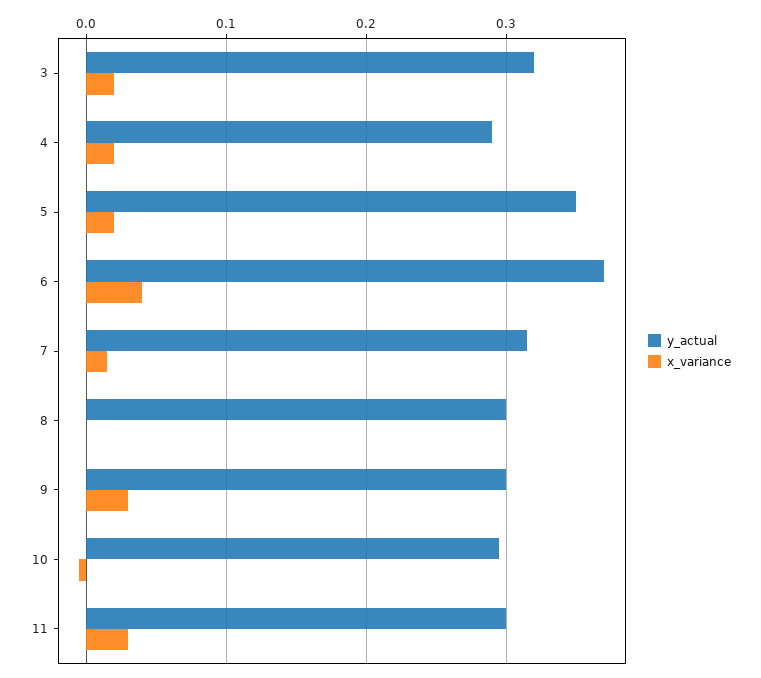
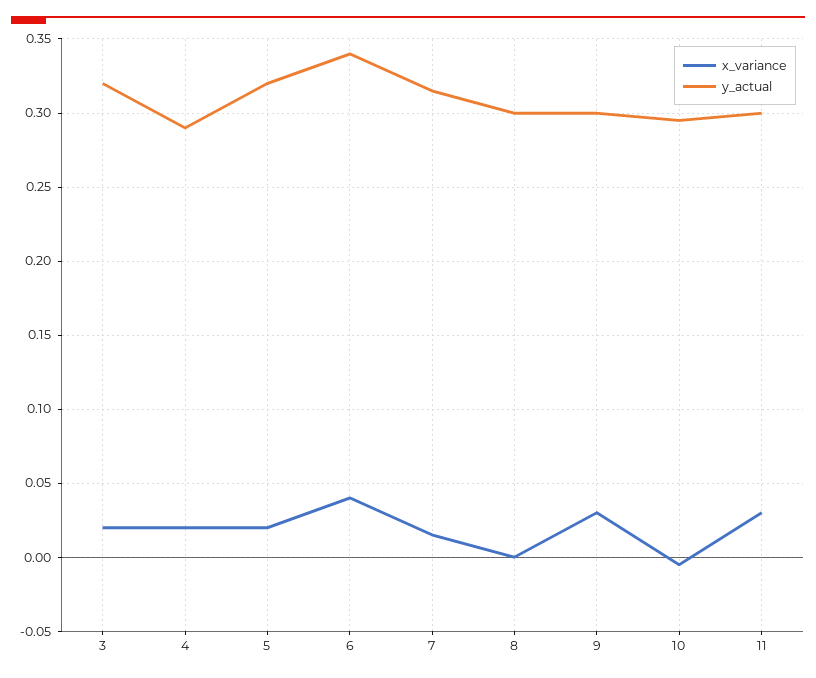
  {
    "y_actual": {
      "3": 0.32,
      "4": 0.29,
-     "5": 0.35,
+     "5": 0.32,
-     "6": 0.37,
+     "6": 0.34,
      "7": 0.315,
      "8": 0.3,
      "9": 0.3,
      "10": 0.295,
      "11": 0.3
    },
    "x_variance": {
      "3": 0.02,
      "4": 0.02,
      "5": 0.02,
      "6": 0.04,
      "7": 0.015,
      "8": 0,
      "9": 0.03,
      "10": -0.005,
      "11": 0.03
    }
  }

